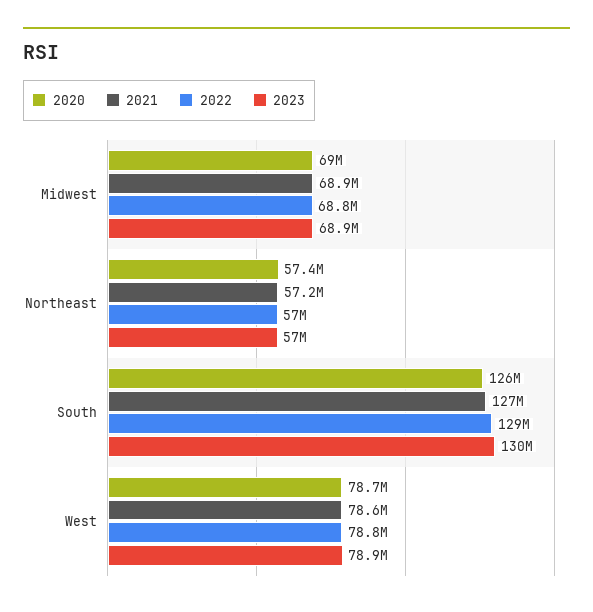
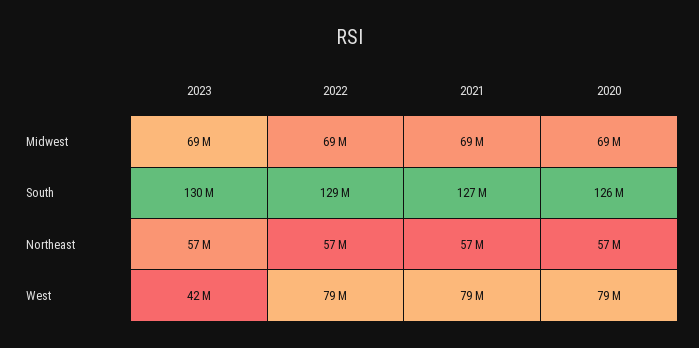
  {
    "2020": {
      "Midwest": 69000000,
      "Northeast": 57400000,
      "South": 126000000,
      "West": 78700000
    },
    "2021": {
      "Midwest": 68900000,
      "Northeast": 57200000,
      "South": 127000000,
      "West": 78600000
    },
    "2022": {
      "Midwest": 68800000,
      "Northeast": 57000000,
      "South": 129000000,
      "West": 78800000
    },
    "2023": {
      "Midwest": 68900000,
      "Northeast": 57000000,
      "South": 130000000,
-     "West": 78900000
+     "West": 42000000
    }
  }

